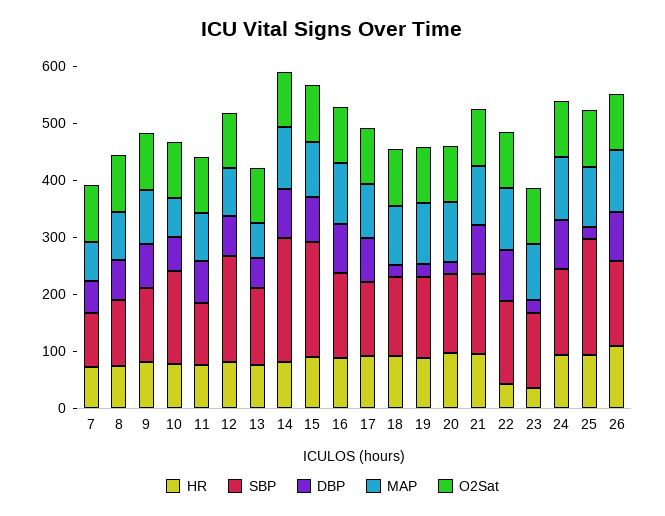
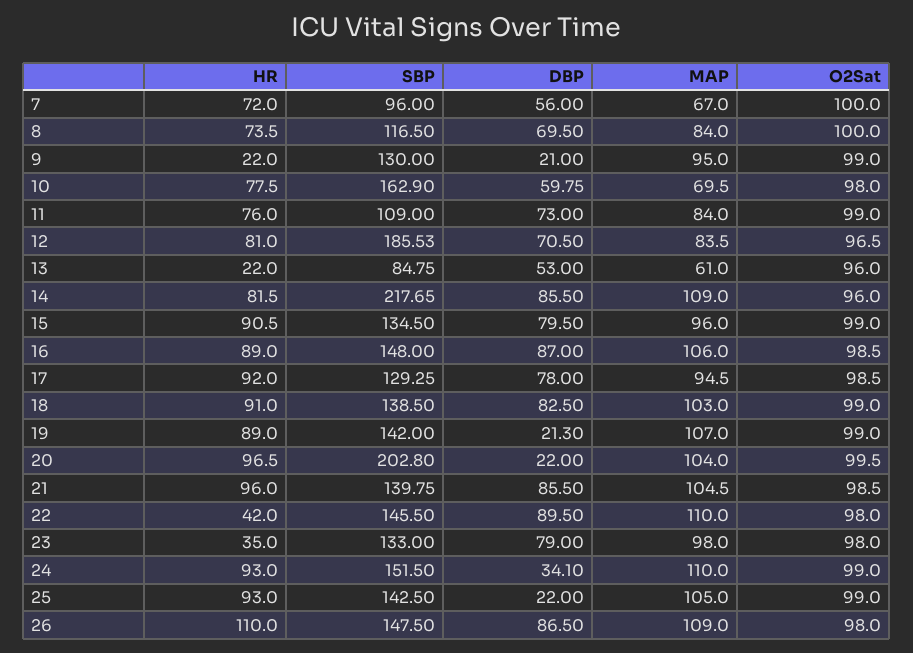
  {
    "HR": {
      "7": 72,
      "8": 73.5,
-     "9": 80,
+     "9": 22,
      "10": 77.5,
      "11": 76,
      "12": 81,
-     "13": 80,
+     "13": 22,
      "14": 81.5,
      "15": 90.5,
      "16": 89,
      "17": 92,
      "18": 91,
      "19": 89,
      "20": 96.5,
      "21": 96,
      "22": 42,
      "23": 35,
      "24": 93,
      "25": 93,
      "26": 110
    },
    "SBP": {
      "7": 96,
      "8": 116.5,
      "9": 130,
      "10": 162.9,
      "11": 109,
      "12": 185.53,
-     "13": 140,
+     "13": 84.75,
      "14": 217.65,
-     "15": 200,
+     "15": 134.5,
      "16": 148,
      "17": 129.25,
      "18": 138.5,
      "19": 142,
-     "20": 140,
+     "20": 202.8,
      "21": 139.75,
      "22": 145.5,
      "23": 133,
      "24": 151.5,
-     "25": 200,
+     "25": 142.5,
      "26": 147.5
    },
    "DBP": {
      "7": 56,
      "8": 69.5,
-     "9": 80,
+     "9": 21,
      "10": 59.75,
      "11": 73,
      "12": 70.5,
      "13": 53,
      "14": 85.5,
      "15": 79.5,
      "16": 87,
      "17": 78,
-     "18": 20,
+     "18": 82.5,
      "19": 21.3,
      "20": 22,
      "21": 85.5,
      "22": 89.5,
-     "23": 20,
+     "23": 79,
-     "24": 80,
+     "24": 34.1,
      "25": 22,
      "26": 86.5
    },
    "MAP": {
      "7": 67,
      "8": 84,
      "9": 95,
      "10": 69.5,
      "11": 84,
      "12": 83.5,
      "13": 61,
      "14": 109,
      "15": 96,
      "16": 106,
      "17": 94.5,
      "18": 103,
      "19": 107,
      "20": 104,
      "21": 104.5,
      "22": 110,
      "23": 98,
      "24": 110,
      "25": 105,
      "26": 109
    },
    "O2Sat": {
      "7": 100,
      "8": 100,
      "9": 99,
      "10": 98,
      "11": 99,
      "12": 96.5,
      "13": 96,
      "14": 96,
      "15": 99,
      "16": 98.5,
      "17": 98.5,
      "18": 99,
      "19": 99,
      "20": 99.5,
      "21": 98.5,
      "22": 98,
      "23": 98,
      "24": 99,
      "25": 99,
      "26": 98
    }
  }

